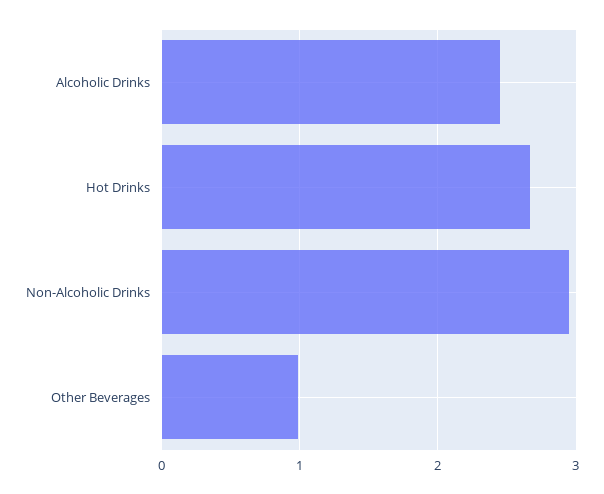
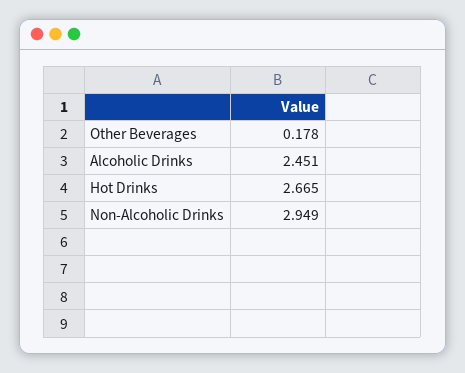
  {
    "Alcoholic Drinks": 2.451,
    "Hot Drinks": 2.665,
    "Non-Alcoholic Drinks": 2.949,
-   "Other Beverages": 1
+   "Other Beverages": 0.178
  }

